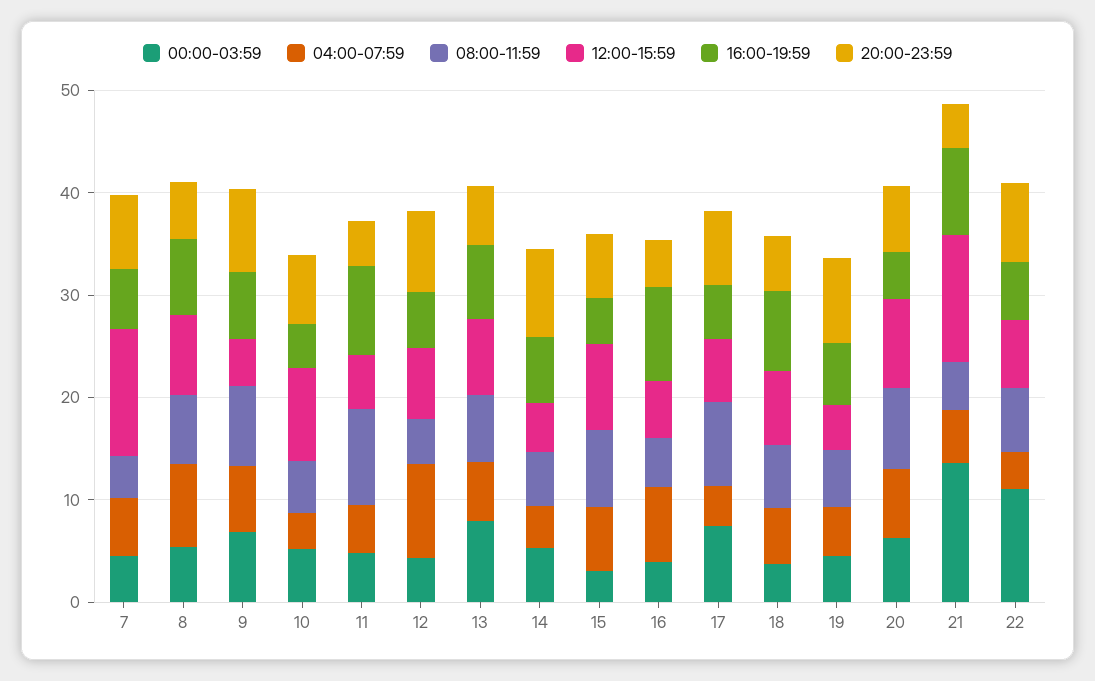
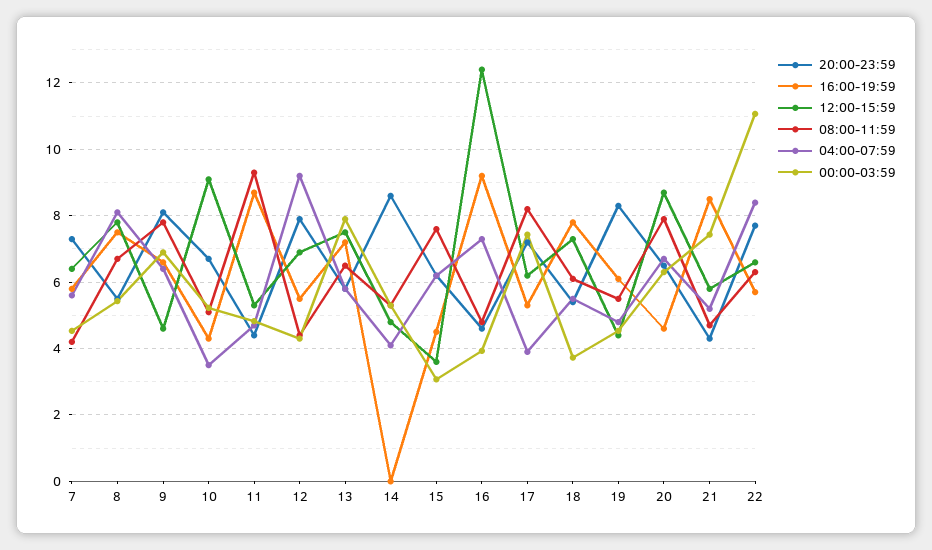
  {
    "00:00-03:59": {
      "7": 4.6,
      "8": 5.4,
      "9": 7,
      "10": 5.2,
      "11": 4.8,
      "12": 4.4,
      "13": 8,
      "14": 5.4,
      "15": 3,
      "16": 4,
      "17": 7.4,
      "18": 3.8,
      "19": 4.6,
      "20": 6.4,
-     "21": 14,
+     "21": 7.4,
      "22": 11
    },
    "04:00-07:59": {
      "7": 5.6,
      "8": 8.2,
      "9": 6.4,
      "10": 3.6,
      "11": 4.8,
      "12": 9.2,
      "13": 5.8,
      "14": 4.2,
      "15": 6.2,
      "16": 7.4,
      "17": 4,
      "18": 5.6,
      "19": 4.8,
      "20": 6.8,
      "21": 5.2,
-     "22": 4
+     "22": 8.4
    },
    "08:00-11:59": {
      "7": 4.2,
      "8": 6.8,
      "9": 7.8,
      "10": 5.2,
      "11": 9.4,
      "12": 4.4,
      "13": 6.6,
      "14": 5.4,
      "15": 7.6,
      "16": 4.8,
      "17": 8.2,
      "18": 6.2,
      "19": 5.6,
      "20": 8,
      "21": 4.8,
      "22": 6.4
    },
    "12:00-15:59": {
-     "7": 12,
+     "7": 6.4,
      "8": 7.8,
      "9": 4.6,
      "10": 9.2,
      "11": 5.4,
      "12": 7,
      "13": 7.6,
      "14": 4.8,
-     "15": 8,
+     "15": 3.6,
-     "16": 6,
+     "16": 12.4,
      "17": 6.2,
      "18": 7.4,
      "19": 4.4,
      "20": 8.8,
-     "21": 12,
+     "21": 5.8,
      "22": 6.6
    },
    "16:00-19:59": {
      "7": 5.8,
      "8": 7.6,
      "9": 6.6,
      "10": 4.4,
      "11": 8.8,
      "12": 5.6,
      "13": 7.2,
-     "14": 6,
+     "14": 0,
      "15": 4.6,
      "16": 9.2,
      "17": 5.4,
      "18": 7.8,
      "19": 6.2,
      "20": 4.6,
      "21": 8.6,
      "22": 5.8
    },
    "20:00-23:59": {
      "7": 7.4,
      "8": 5.6,
      "9": 8.2,
      "10": 6.8,
      "11": 4.4,
      "12": 8,
      "13": 5.8,
      "14": 8.6,
      "15": 6.2,
      "16": 4.6,
      "17": 7.2,
      "18": 5.4,
      "19": 8.4,
      "20": 6.6,
      "21": 4.4,
      "22": 7.8
    }
  }

